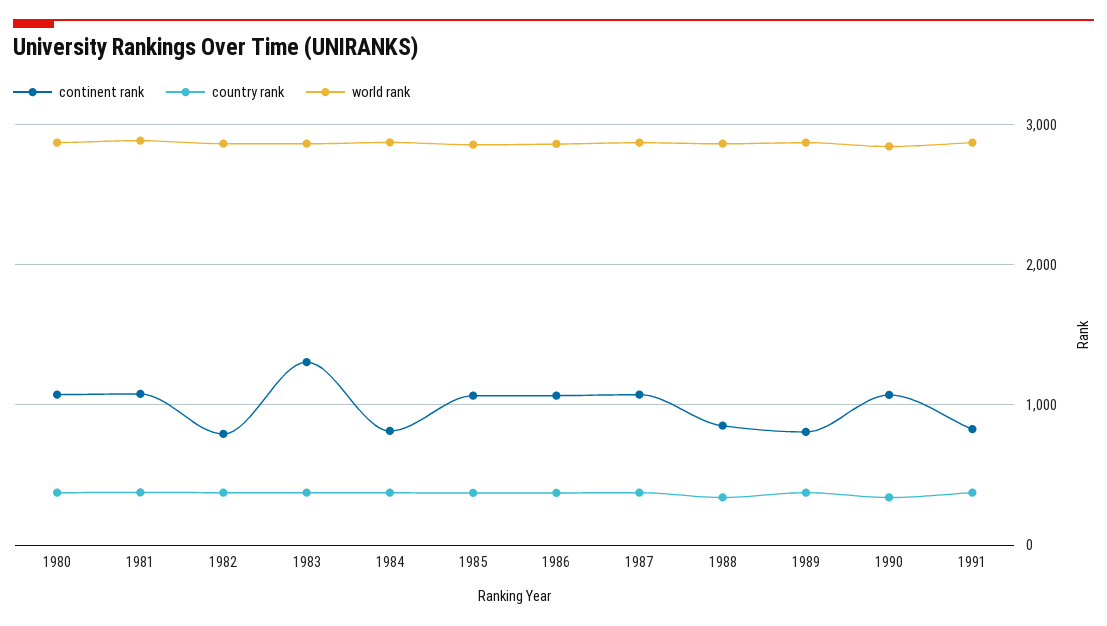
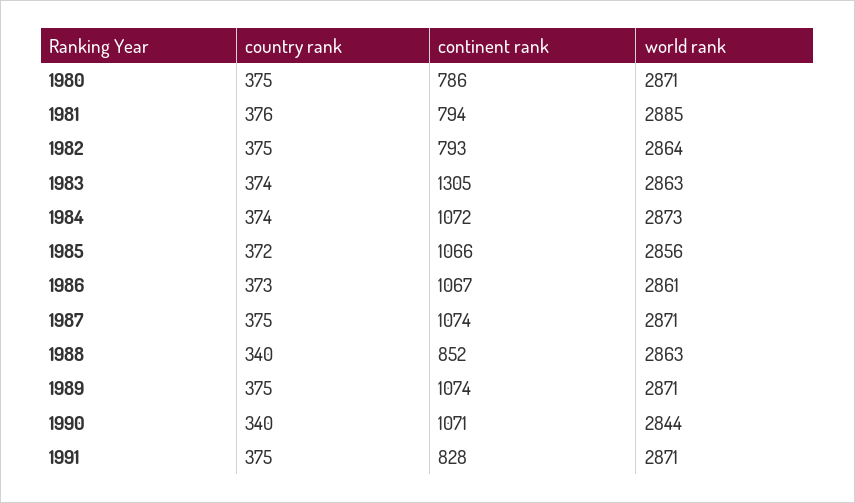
  {
    "continent rank": {
-     "1980": 1100,
+     "1980": 786,
-     "1981": 1100,
+     "1981": 794,
      "1982": 793,
      "1983": 1305,
-     "1984": 800,
+     "1984": 1072,
      "1985": 1066,
      "1986": 1067,
      "1987": 1074,
      "1988": 852,
-     "1989": 800,
+     "1989": 1074,
      "1990": 1071,
      "1991": 828
    },
    "country rank": {
      "1980": 375,
      "1981": 376,
      "1982": 375,
      "1983": 374,
      "1984": 374,
      "1985": 372,
      "1986": 373,
      "1987": 375,
      "1988": 340,
      "1989": 375,
      "1990": 340,
      "1991": 375
    },
    "world rank": {
      "1980": 2871,
      "1981": 2885,
      "1982": 2864,
      "1983": 2863,
      "1984": 2873,
      "1985": 2856,
      "1986": 2861,
      "1987": 2871,
      "1988": 2863,
      "1989": 2871,
      "1990": 2844,
      "1991": 2871
    }
  }

